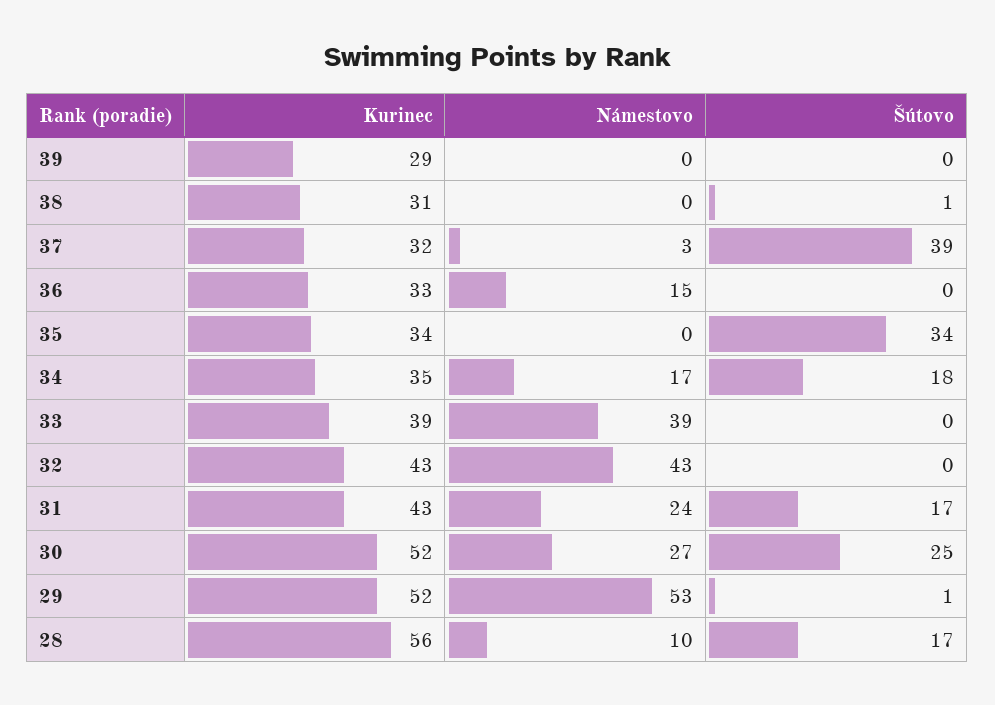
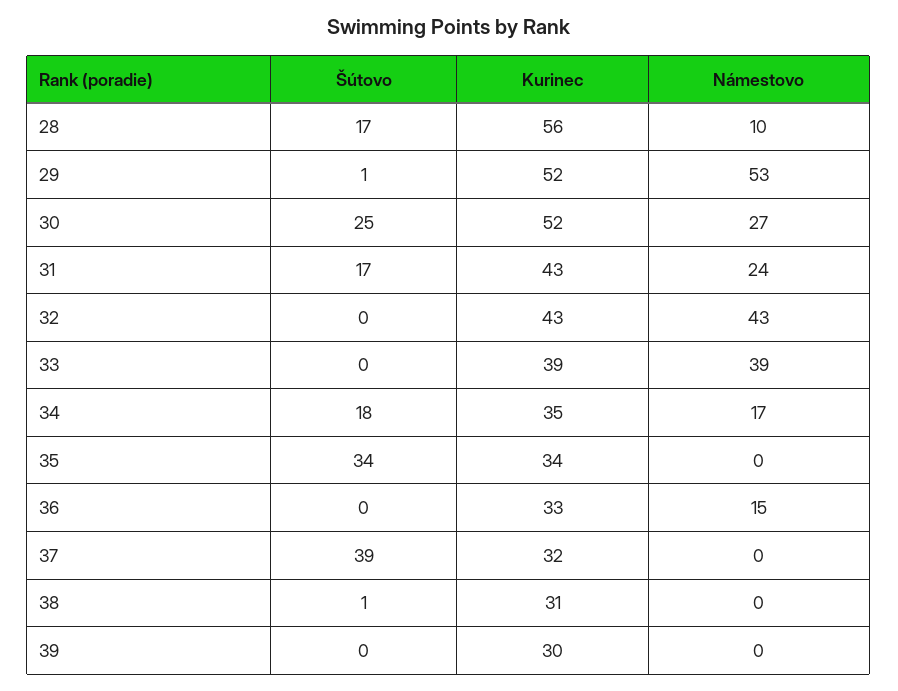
  {
    "Kurinec": {
-     "39": 29,
+     "39": 30,
      "38": 31,
      "37": 32,
      "36": 33,
      "35": 34,
      "34": 35,
      "33": 39,
      "32": 43,
      "31": 43,
      "30": 52,
      "29": 52,
      "28": 56
    },
    "Námestovo": {
      "39": 0,
      "38": 0,
-     "37": 3,
+     "37": 0,
      "36": 15,
      "35": 0,
      "34": 17,
      "33": 39,
      "32": 43,
      "31": 24,
      "30": 27,
      "29": 53,
      "28": 10
    },
    "Šútovo": {
      "39": 0,
      "38": 1,
      "37": 39,
      "36": 0,
      "35": 34,
      "34": 18,
      "33": 0,
      "32": 0,
      "31": 17,
      "30": 25,
      "29": 1,
      "28": 17
    }
  }

